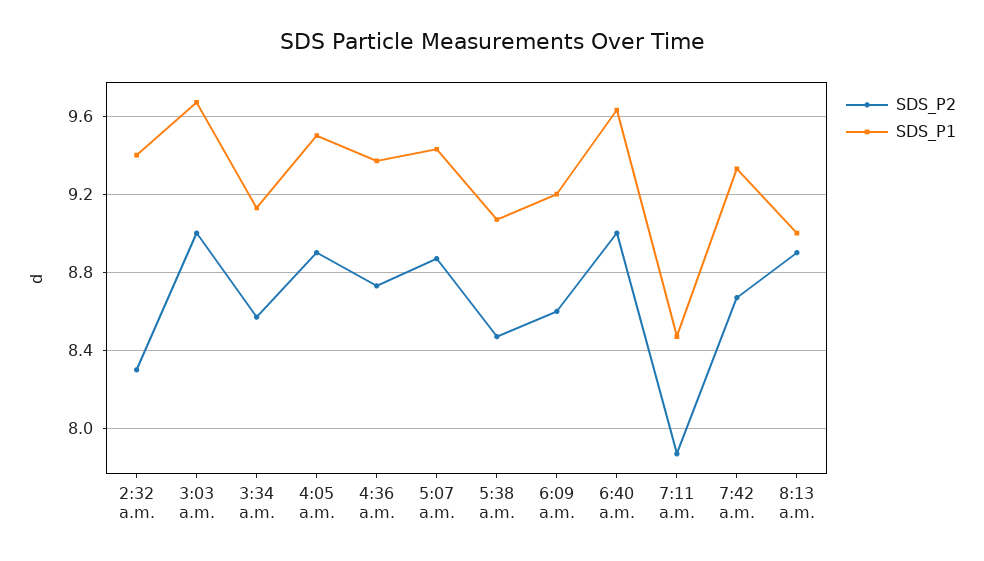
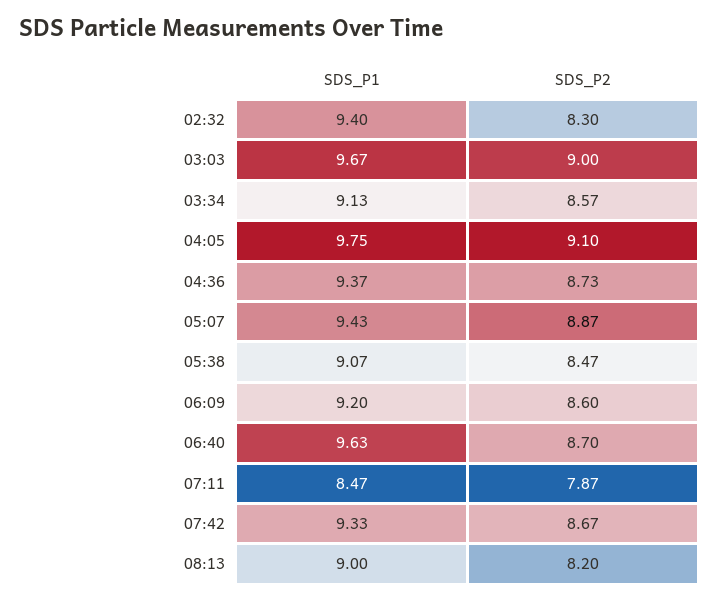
  {
    "SDS_P2": {
      "2:32 a.m.": 8.3,
      "3:03 a.m.": 9,
      "3:34 a.m.": 8.57,
-     "4:05 a.m.": 8.9,
+     "4:05 a.m.": 9.1,
      "4:36 a.m.": 8.73,
      "5:07 a.m.": 8.87,
      "5:38 a.m.": 8.47,
      "6:09 a.m.": 8.6,
-     "6:40 a.m.": 9,
+     "6:40 a.m.": 8.7,
      "7:11 a.m.": 7.87,
      "7:42 a.m.": 8.67,
-     "8:13 a.m.": 8.9
+     "8:13 a.m.": 8.2
    },
    "SDS_P1": {
      "2:32 a.m.": 9.4,
      "3:03 a.m.": 9.67,
      "3:34 a.m.": 9.13,
-     "4:05 a.m.": 9.5,
+     "4:05 a.m.": 9.75,
      "4:36 a.m.": 9.37,
      "5:07 a.m.": 9.43,
      "5:38 a.m.": 9.07,
      "6:09 a.m.": 9.2,
      "6:40 a.m.": 9.63,
      "7:11 a.m.": 8.47,
      "7:42 a.m.": 9.33,
      "8:13 a.m.": 9
    }
  }

